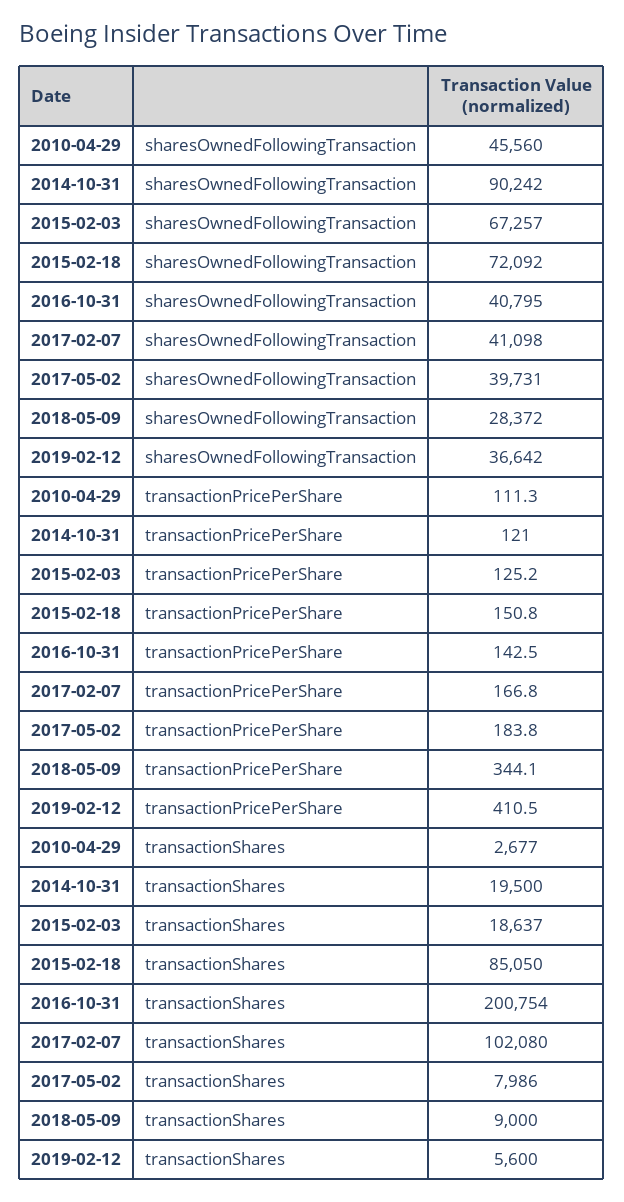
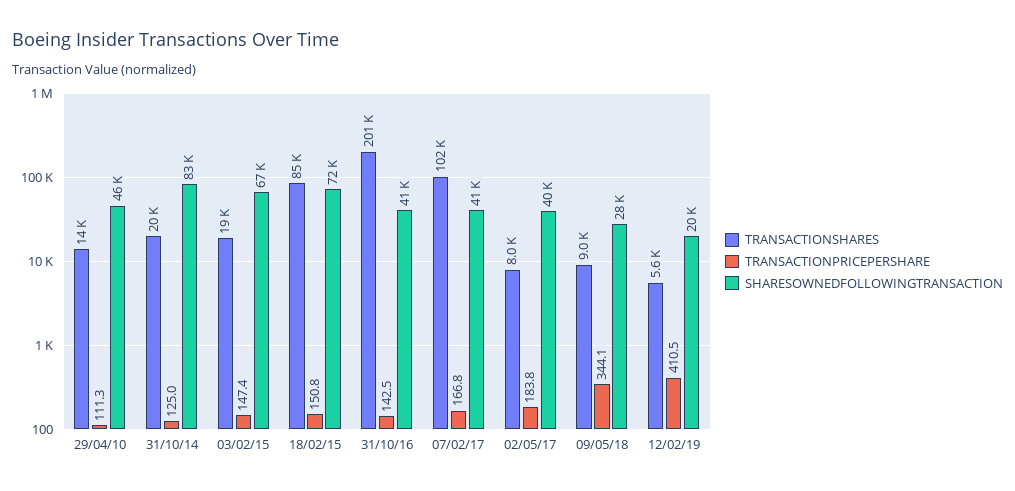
  {
    "sharesOwnedFollowingTransaction": {
      "2010-04-29": 45560,
-     "2014-10-31": 90242,
+     "2014-10-31": 83000,
      "2015-02-03": 67257,
      "2015-02-18": 72092,
      "2016-10-31": 40795,
      "2017-02-07": 41098,
      "2017-05-02": 39731,
      "2018-05-09": 28372,
-     "2019-02-12": 36642
+     "2019-02-12": 20000
    },
    "transactionPricePerShare": {
      "2010-04-29": 111.3,
-     "2014-10-31": 121,
+     "2014-10-31": 125,
-     "2015-02-03": 125.2,
+     "2015-02-03": 147.4,
      "2015-02-18": 150.8,
      "2016-10-31": 142.5,
      "2017-02-07": 166.8,
      "2017-05-02": 183.8,
      "2018-05-09": 344.1,
      "2019-02-12": 410.5
    },
    "transactionShares": {
-     "2010-04-29": 2677,
+     "2010-04-29": 14000,
      "2014-10-31": 19500,
      "2015-02-03": 18637,
      "2015-02-18": 85050,
      "2016-10-31": 200754,
      "2017-02-07": 102080,
      "2017-05-02": 7986,
      "2018-05-09": 9000,
      "2019-02-12": 5600
    }
  }

